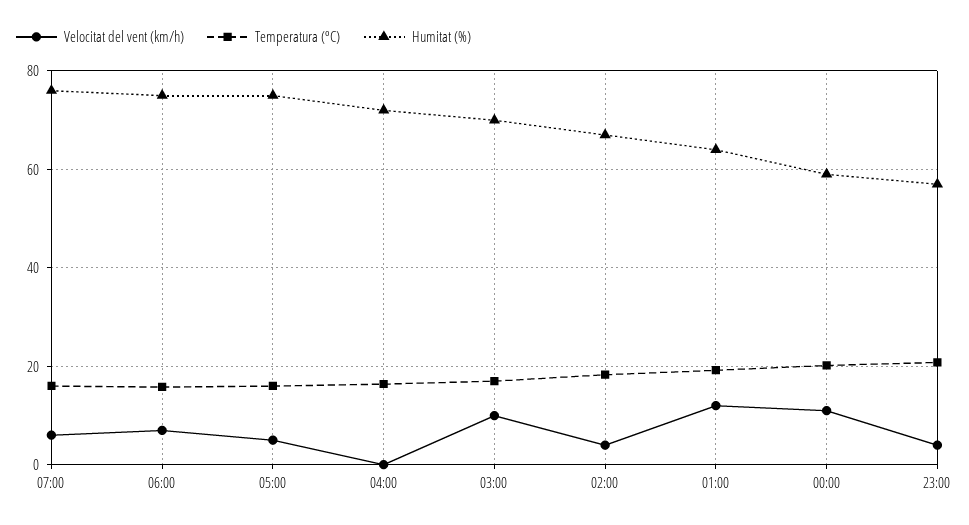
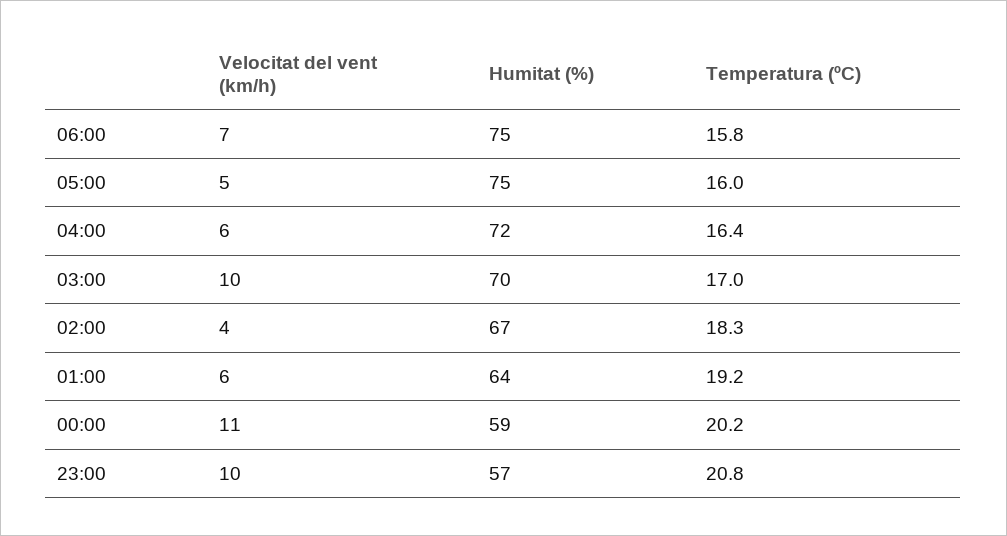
  {
    "Velocitat del vent (km/h)": {
-     "07:00": 6,
      "06:00": 7,
      "05:00": 5,
-     "04:00": 0,
+     "04:00": 6,
      "03:00": 10,
      "02:00": 4,
-     "01:00": 12,
+     "01:00": 6,
      "00:00": 11,
-     "23:00": 4
+     "23:00": 10
    },
    "Temperatura (ºC)": {
-     "07:00": 16,
      "06:00": 15.8,
      "05:00": 16,
      "04:00": 16.4,
      "03:00": 17,
      "02:00": 18.3,
      "01:00": 19.2,
      "00:00": 20.2,
      "23:00": 20.8
    },
    "Humitat (%)": {
-     "07:00": 76,
      "06:00": 75,
      "05:00": 75,
      "04:00": 72,
      "03:00": 70,
      "02:00": 67,
      "01:00": 64,
      "00:00": 59,
      "23:00": 57
    }
  }

